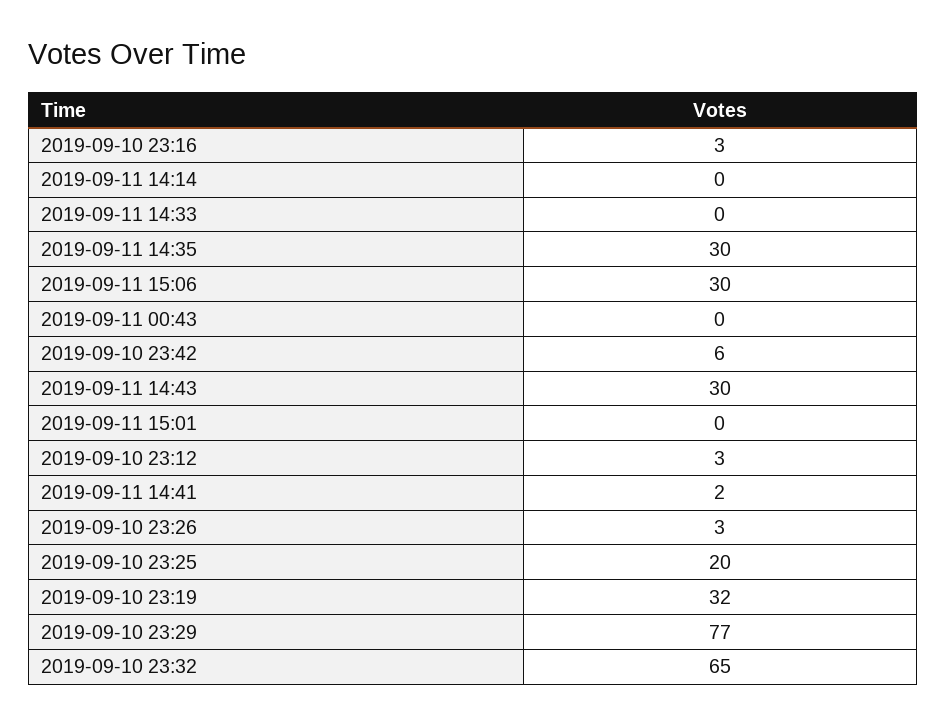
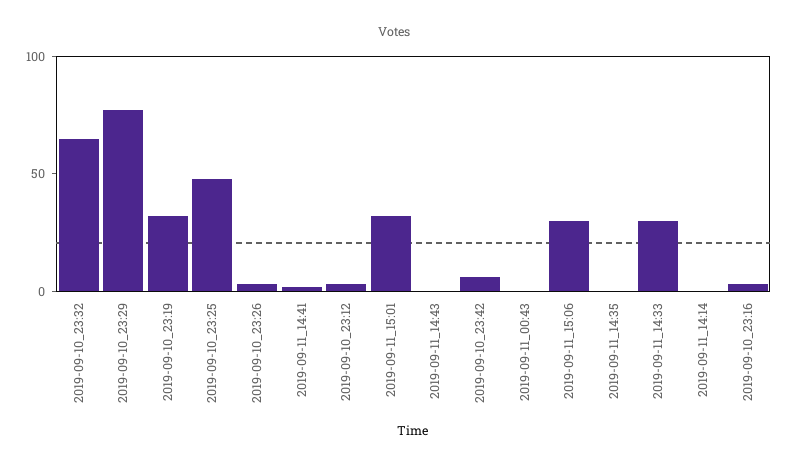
  {
    "2019-09-10 23:16": 3,
    "2019-09-11 14:14": 0,
-   "2019-09-11 14:33": 0,
+   "2019-09-11 14:33": 30,
-   "2019-09-11 14:35": 30,
+   "2019-09-11 14:35": 0,
    "2019-09-11 15:06": 30,
    "2019-09-11 00:43": 0,
    "2019-09-10 23:42": 6,
-   "2019-09-11 14:43": 30,
+   "2019-09-11 14:43": 0,
-   "2019-09-11 15:01": 0,
+   "2019-09-11 15:01": 30,
    "2019-09-10 23:12": 3,
    "2019-09-11 14:41": 2,
    "2019-09-10 23:26": 3,
-   "2019-09-10 23:25": 20,
+   "2019-09-10 23:25": 50,
    "2019-09-10 23:19": 32,
    "2019-09-10 23:29": 77,
    "2019-09-10 23:32": 65
  }

